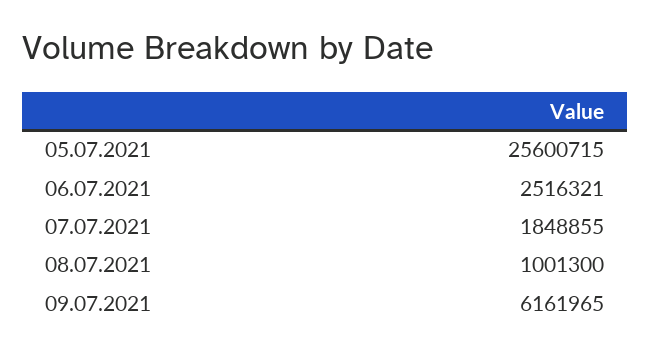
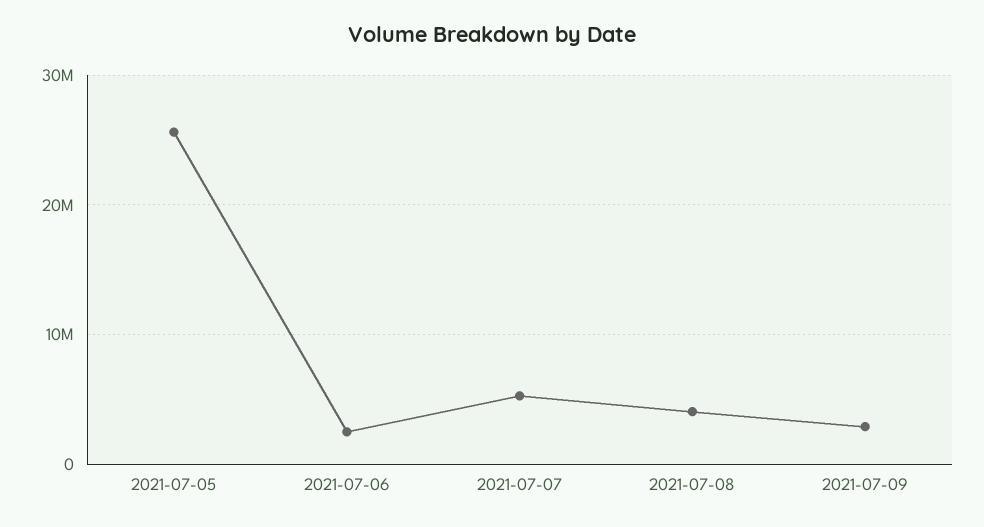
  {
    "05.07.2021": 25600715,
    "06.07.2021": 2516321,
-   "07.07.2021": 1848855,
+   "07.07.2021": 5000000,
-   "08.07.2021": 1001300,
+   "08.07.2021": 4000000,
-   "09.07.2021": 6161965
+   "09.07.2021": 3000000
  }

